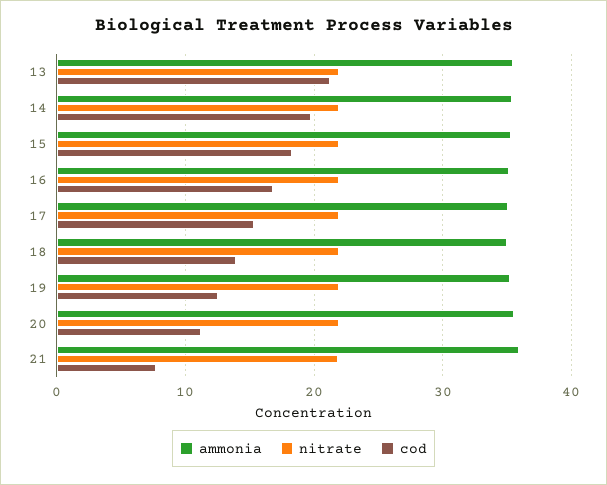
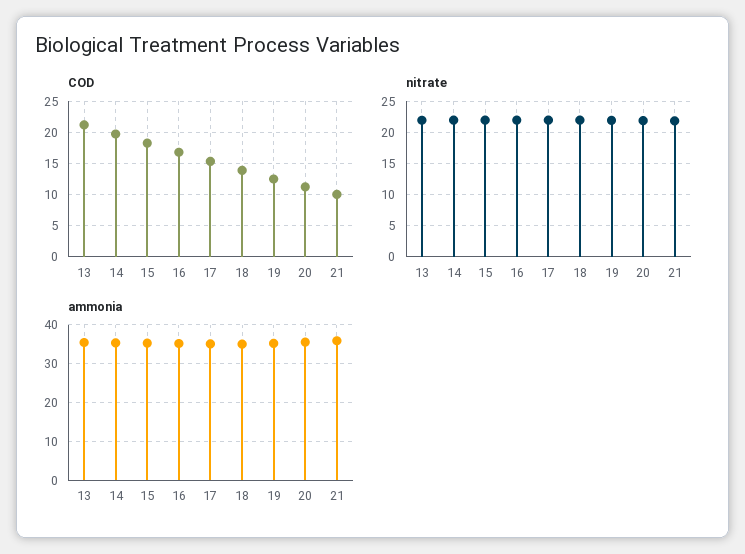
  {
    "ammonia": {
      "13": 35,
      "14": 35,
      "15": 35,
      "16": 35,
      "17": 35,
      "18": 35,
      "19": 35,
      "20": 36,
      "21": 36
    },
    "nitrate": {
      "13": 22,
      "14": 22,
      "15": 22,
      "16": 22,
      "17": 22,
      "18": 22,
      "19": 22,
      "20": 22,
      "21": 22
    },
    "cod": {
      "13": 21,
      "14": 20,
      "15": 18,
      "16": 17,
      "17": 15,
      "18": 14,
      "19": 13,
      "20": 11,
-     "21": 8
+     "21": 10
    }
  }

